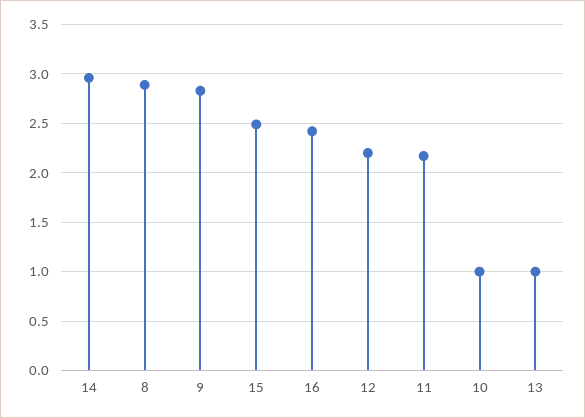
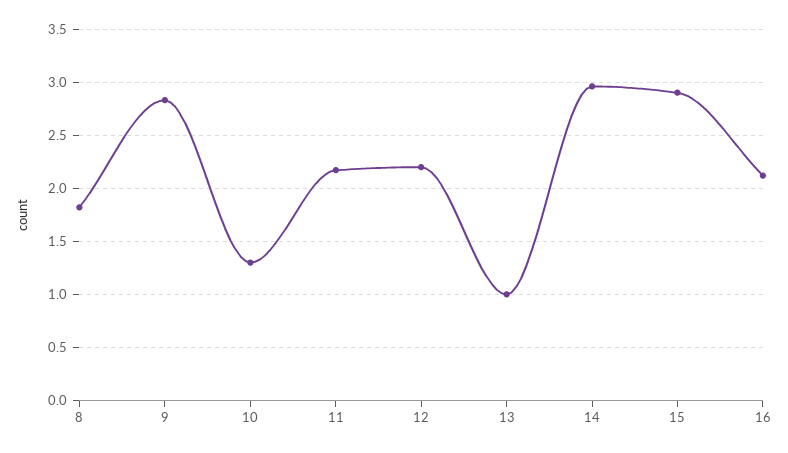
  {
    "14": 3,
-   "8": 2.9,
+   "8": 1.8,
    "9": 2.8,
-   "15": 2.5,
+   "15": 2.9,
-   "16": 2.4,
+   "16": 2.1,
    "12": 2.2,
    "11": 2.2,
-   "10": 1,
+   "10": 1.3,
    "13": 1
  }

